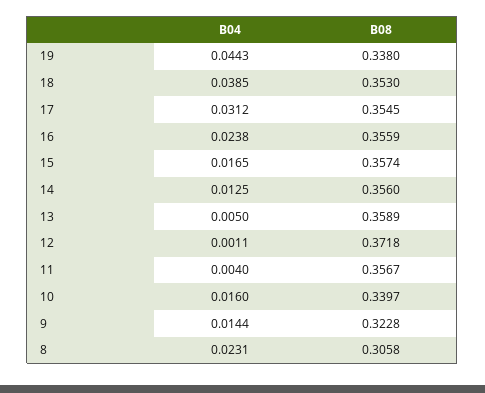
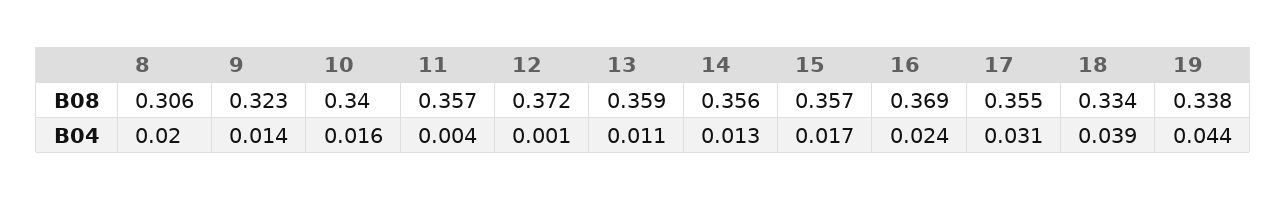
  {
    "B04": {
      "19": 0.0443,
      "18": 0.0385,
      "17": 0.0312,
      "16": 0.0238,
      "15": 0.0165,
      "14": 0.0125,
-     "13": 0.005,
+     "13": 0.011,
      "12": 0.0011,
      "11": 0.004,
      "10": 0.016,
      "9": 0.0144,
-     "8": 0.0231
+     "8": 0.02
    },
    "B08": {
      "19": 0.338,
-     "18": 0.353,
+     "18": 0.334,
      "17": 0.3545,
-     "16": 0.3559,
+     "16": 0.369,
      "15": 0.3574,
      "14": 0.356,
      "13": 0.3589,
      "12": 0.3718,
      "11": 0.3567,
      "10": 0.3397,
      "9": 0.3228,
      "8": 0.3058
    }
  }

